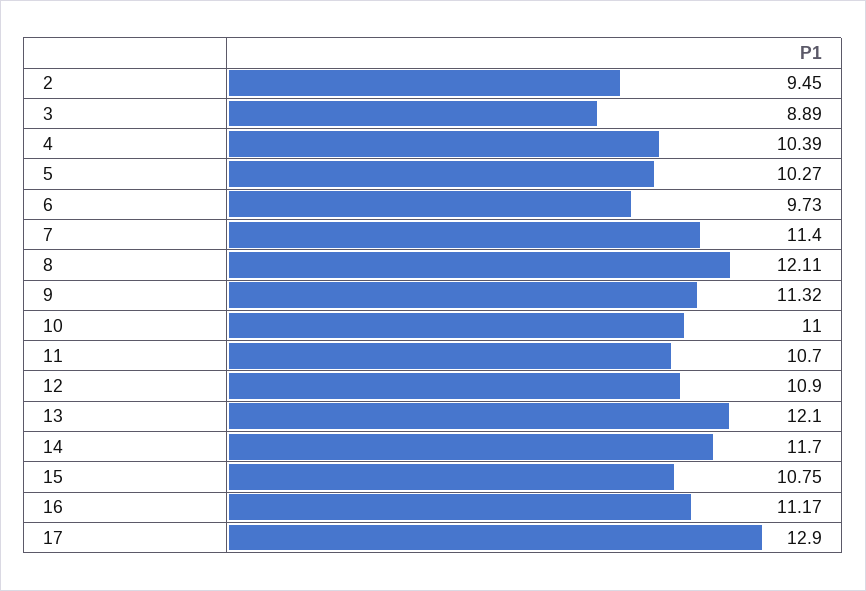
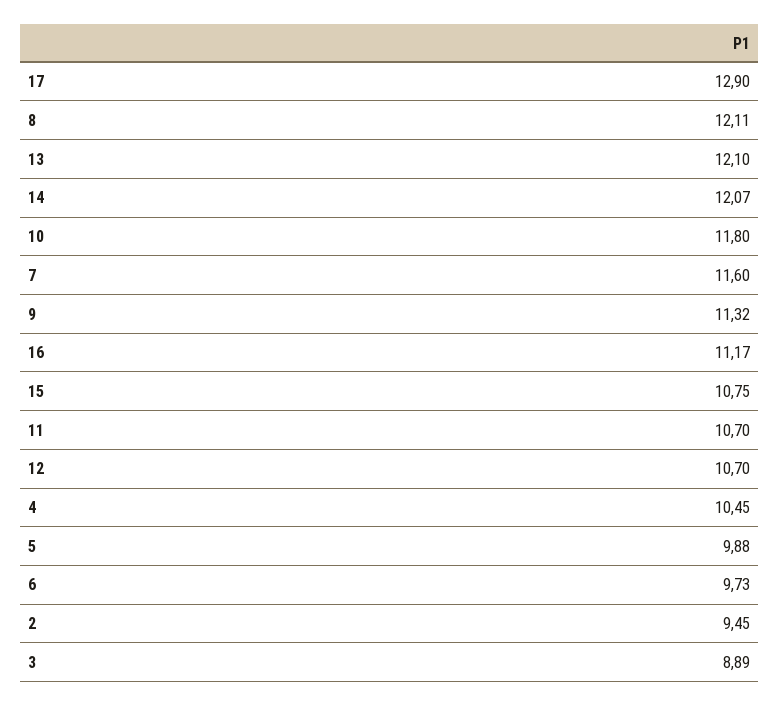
  {
    "2": 9.45,
    "3": 8.89,
-   "4": 10.39,
+   "4": 10.45,
-   "5": 10.27,
+   "5": 9.88,
    "6": 9.73,
-   "7": 11.4,
+   "7": 11.6,
    "8": 12.11,
    "9": 11.32,
-   "10": 11,
+   "10": 11.8,
    "11": 10.7,
-   "12": 10.9,
+   "12": 10.7,
    "13": 12.1,
-   "14": 11.7,
+   "14": 12.07,
    "15": 10.75,
    "16": 11.17,
    "17": 12.9
  }

